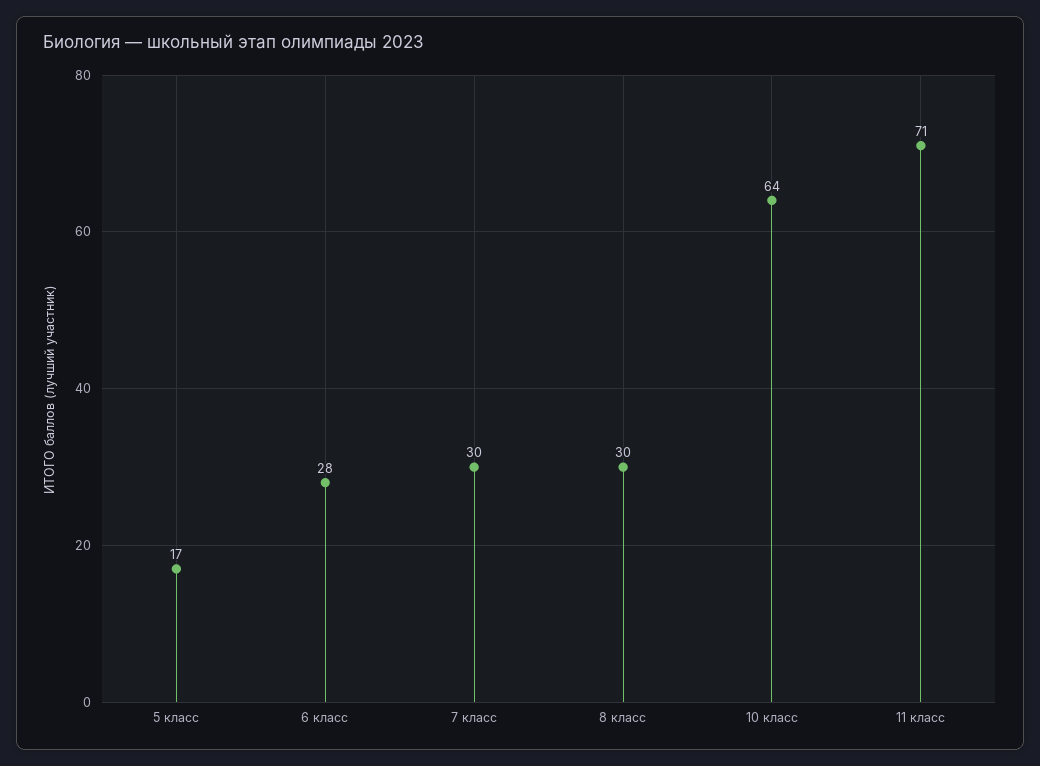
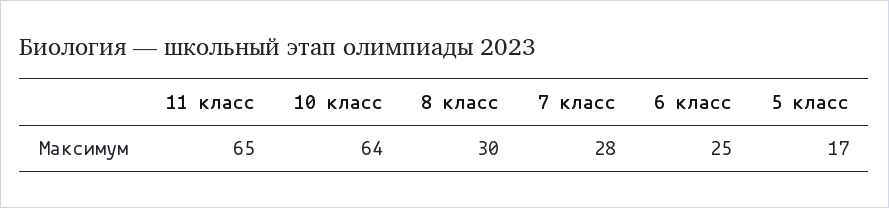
  {
    "5 класс": 17,
-   "6 класс": 28,
+   "6 класс": 25,
-   "7 класс": 30,
+   "7 класс": 28,
    "8 класс": 30,
    "10 класс": 64,
-   "11 класс": 71
+   "11 класс": 65
  }

